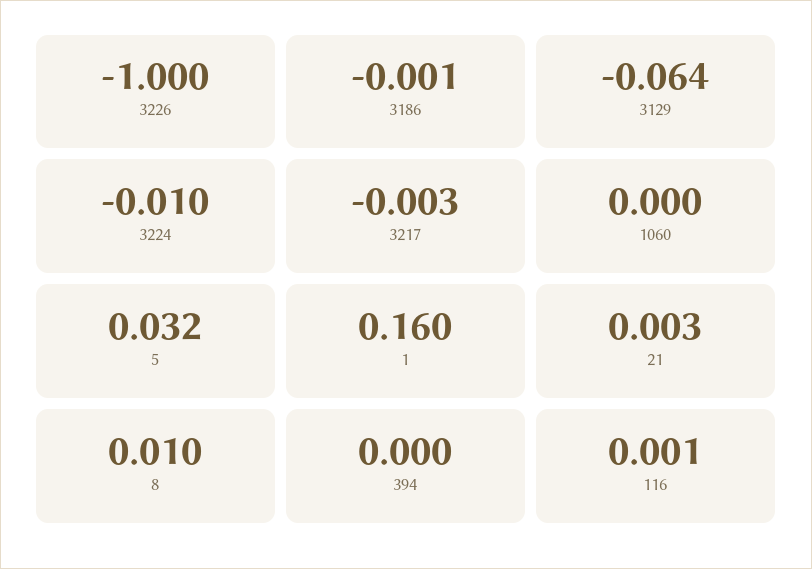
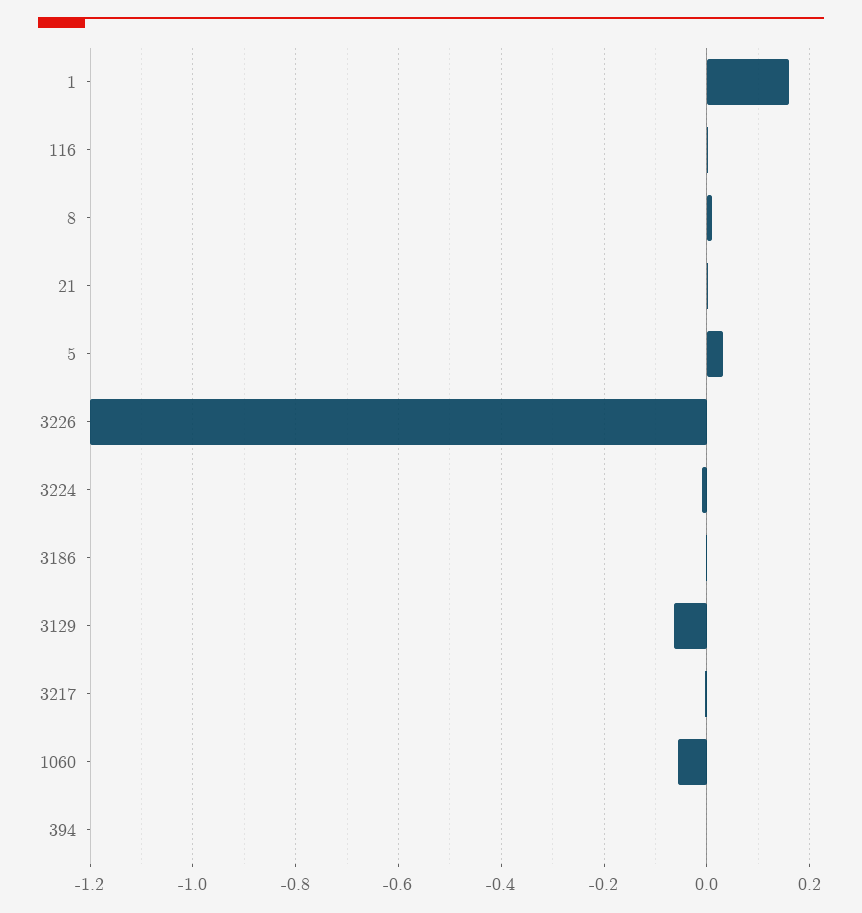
  {
-   "3226": -1,
+   "3226": -1.2,
    "3186": -0.001,
    "3129": -0.064,
    "3224": -0.01,
    "3217": -0.003,
-   "1060": 0,
+   "1060": -0.06,
    "5": 0.032,
    "1": 0.16,
    "21": 0.003,
    "8": 0.01,
    "394": 0,
    "116": 0.001
  }

